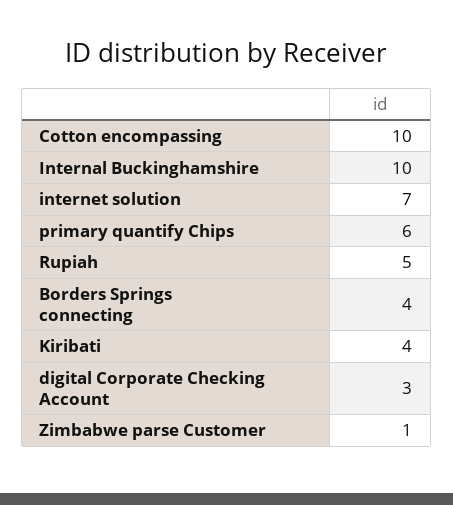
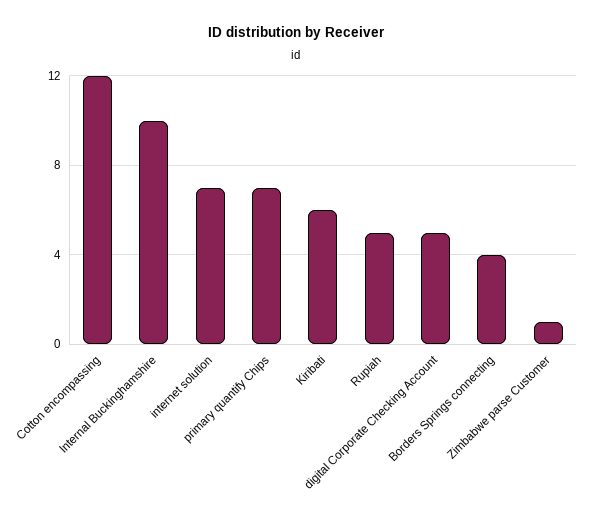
  {
-   "Cotton encompassing": 10,
+   "Cotton encompassing": 12,
    "Internal Buckinghamshire": 10,
    "internet solution": 7,
-   "primary quantify Chips": 6,
+   "primary quantify Chips": 7,
    "Rupiah": 5,
    "Borders Springs connecting": 4,
-   "Kiribati": 4,
+   "Kiribati": 6,
-   "digital Corporate Checking Account": 3,
+   "digital Corporate Checking Account": 5,
    "Zimbabwe parse Customer": 1
  }

